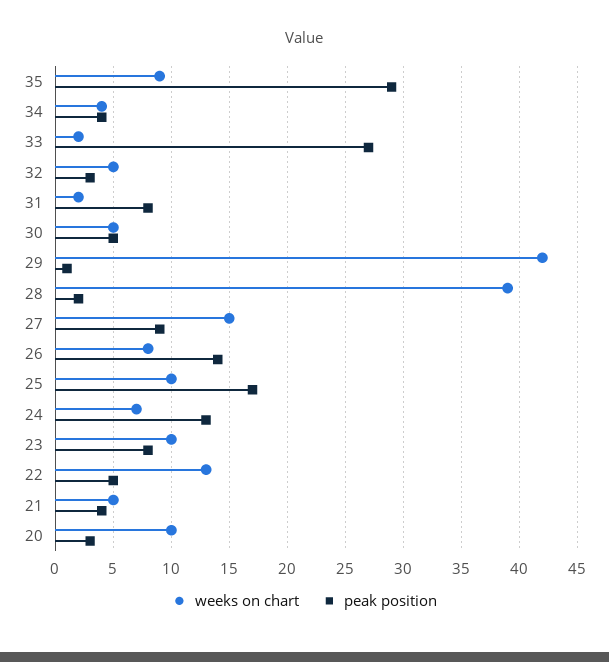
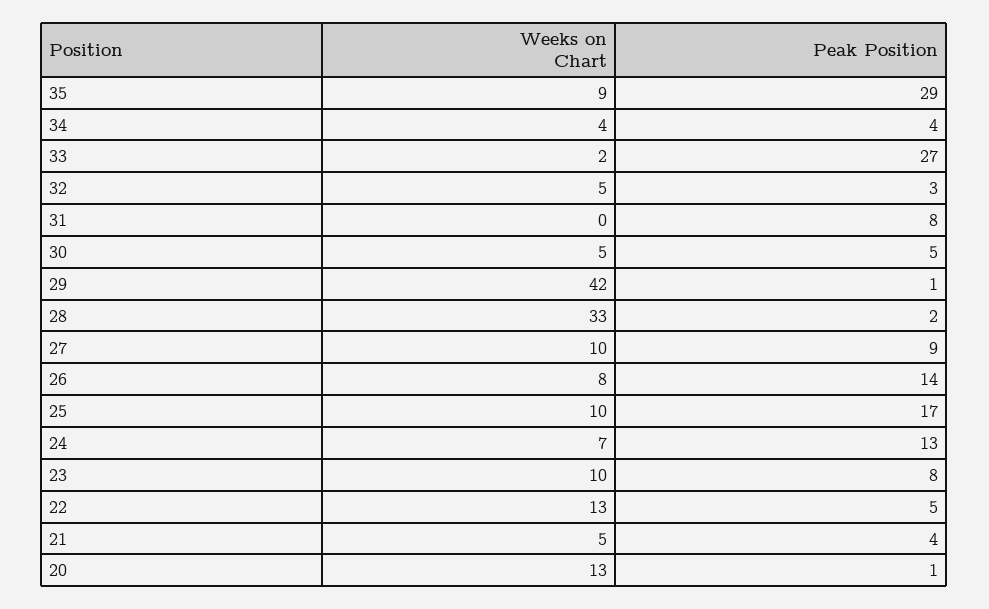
  {
    "weeks on chart": {
      "35": 9,
      "34": 4,
      "33": 2,
      "32": 5,
-     "31": 2,
+     "31": 0,
      "30": 5,
      "29": 42,
-     "28": 39,
+     "28": 33,
-     "27": 15,
+     "27": 10,
      "26": 8,
      "25": 10,
      "24": 7,
      "23": 10,
      "22": 13,
      "21": 5,
-     "20": 10
+     "20": 13
    },
    "peak position": {
      "35": 29,
      "34": 4,
      "33": 27,
      "32": 3,
      "31": 8,
      "30": 5,
      "29": 1,
      "28": 2,
      "27": 9,
      "26": 14,
      "25": 17,
      "24": 13,
      "23": 8,
      "22": 5,
      "21": 4,
-     "20": 3
+     "20": 1
    }
  }

